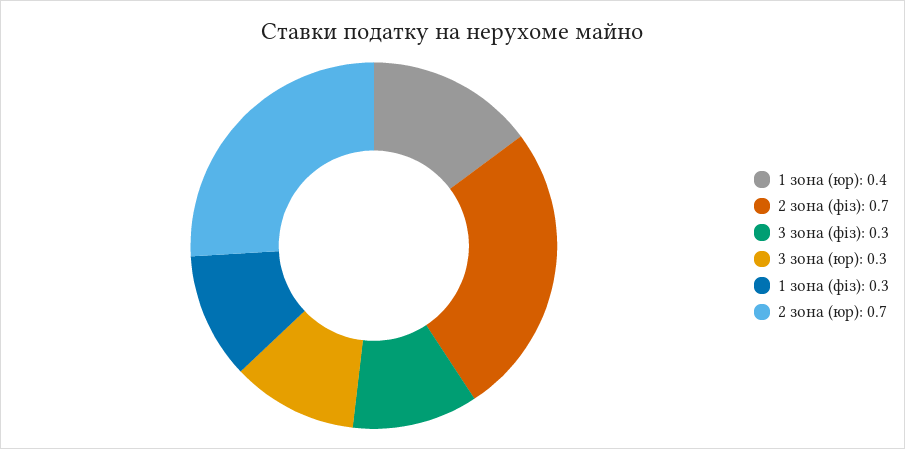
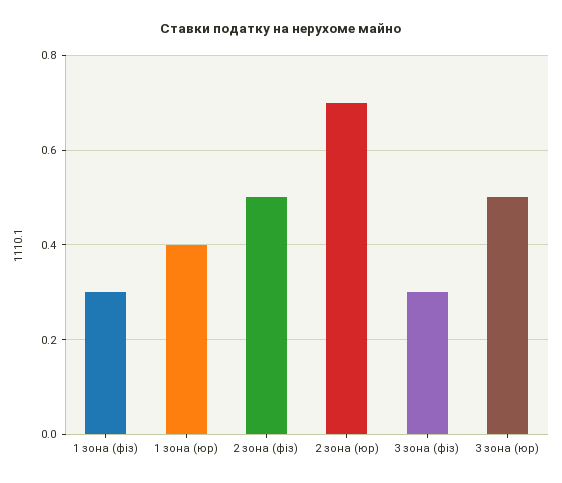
  {
    "1 зона (юр)": 0.4,
-   "2 зона (фіз)": 0.7,
+   "2 зона (фіз)": 0.5,
    "3 зона (фіз)": 0.3,
-   "3 зона (юр)": 0.3,
+   "3 зона (юр)": 0.5,
    "1 зона (фіз)": 0.3,
    "2 зона (юр)": 0.7
  }

